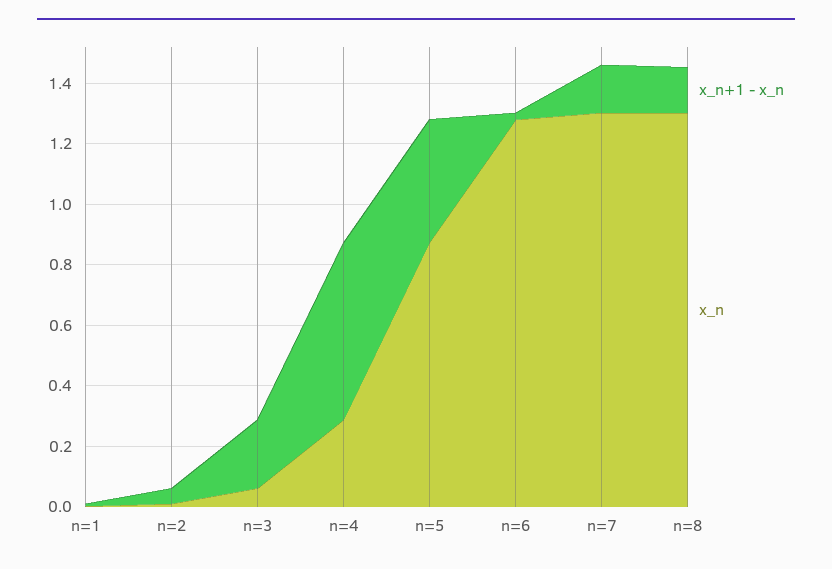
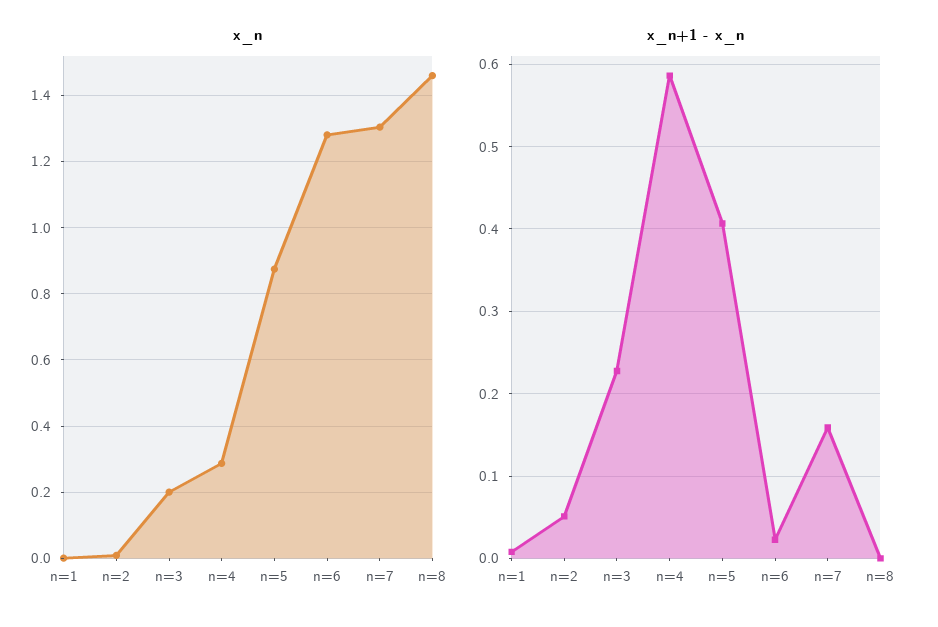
  {
    "x_n+1 - x_n": {
      "n=1": 0.01,
      "n=2": 0.05,
      "n=3": 0.23,
      "n=4": 0.59,
      "n=5": 0.41,
      "n=6": 0.02,
      "n=7": 0.16,
-     "n=8": 0.15
+     "n=8": 0
    },
    "x_n": {
      "n=1": 0,
      "n=2": 0,
-     "n=3": 0.05,
+     "n=3": 0.2,
      "n=4": 0.28,
      "n=5": 0.88,
      "n=6": 1.28,
      "n=7": 1.3,
-     "n=8": 1.3
+     "n=8": 1.46
    }
  }

